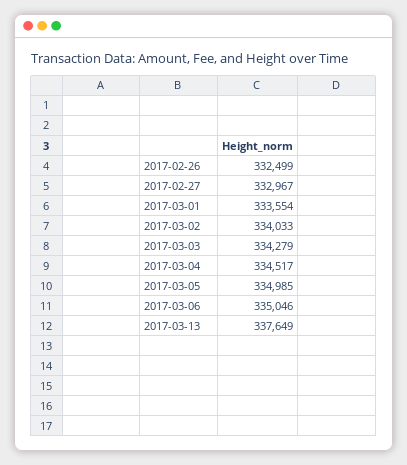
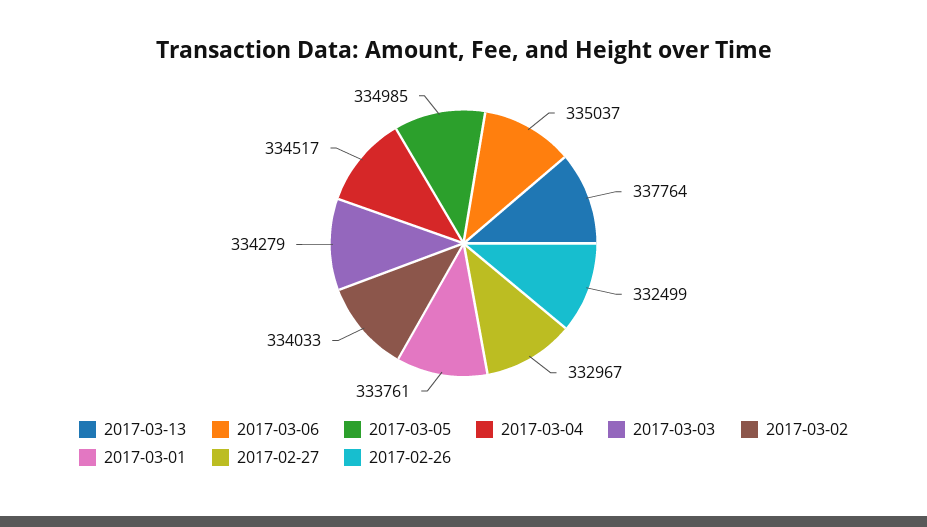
  {
    "2017-02-26": 332499,
    "2017-02-27": 332967,
-   "2017-03-01": 333554,
+   "2017-03-01": 333761,
    "2017-03-02": 334033,
    "2017-03-03": 334279,
    "2017-03-04": 334517,
    "2017-03-05": 334985,
-   "2017-03-06": 335046,
+   "2017-03-06": 335037,
-   "2017-03-13": 337649
+   "2017-03-13": 337764
  }

